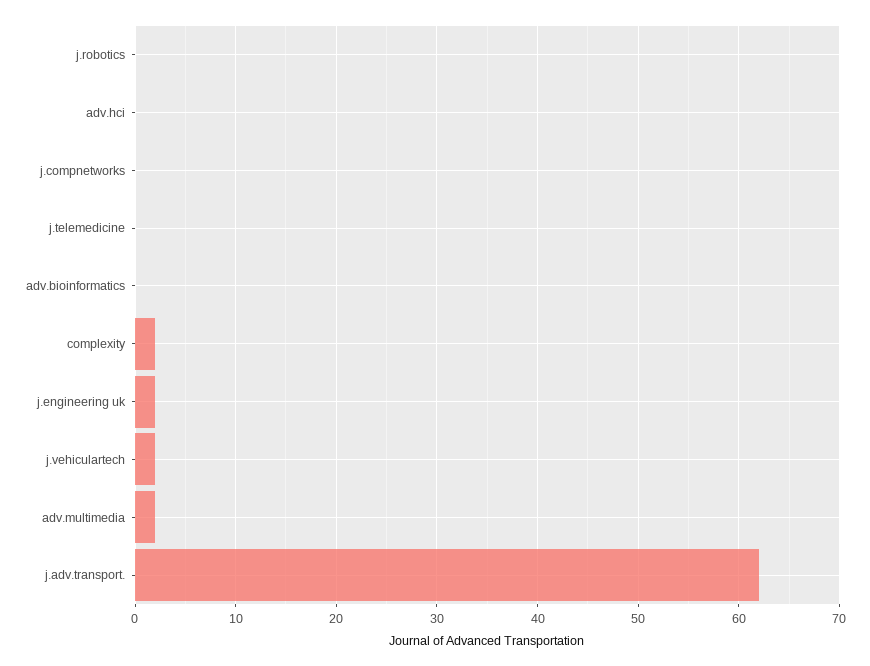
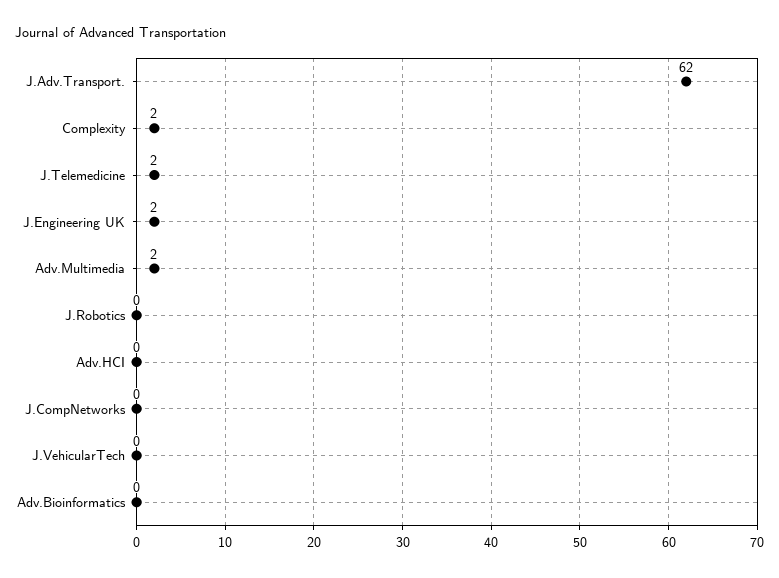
  {
    "j.robotics": 0,
    "adv.hci": 0,
    "j.compnetworks": 0,
-   "j.telemedicine": 0,
+   "j.telemedicine": 2,
    "adv.bioinformatics": 0,
    "complexity": 2,
    "j.engineering uk": 2,
-   "j.vehiculartech": 2,
+   "j.vehiculartech": 0,
    "adv.multimedia": 2,
    "j.adv.transport.": 62
  }

